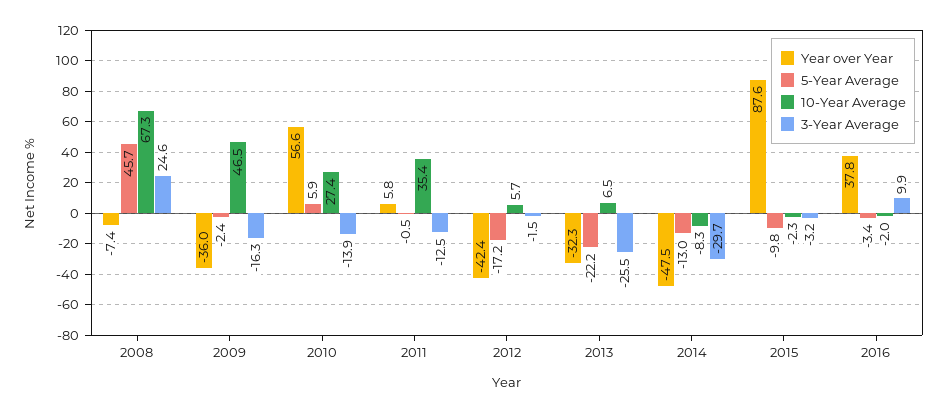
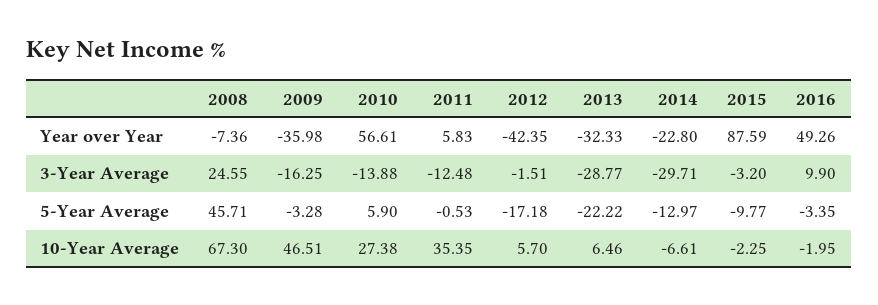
  {
    "Year over Year": {
      "2008": -7.36,
      "2009": -35.98,
      "2010": 56.61,
      "2011": 5.83,
      "2012": -42.35,
      "2013": -32.33,
-     "2014": -47.5,
+     "2014": -22.8,
      "2015": 87.59,
-     "2016": 37.8
+     "2016": 49.26
    },
    "5-Year Average": {
      "2008": 45.71,
-     "2009": -2.4,
+     "2009": -3.28,
      "2010": 5.9,
      "2011": -0.53,
      "2012": -17.18,
      "2013": -22.22,
      "2014": -12.97,
      "2015": -9.77,
      "2016": -3.35
    },
    "10-Year Average": {
      "2008": 67.3,
      "2009": 46.51,
      "2010": 27.38,
      "2011": 35.35,
      "2012": 5.7,
      "2013": 6.46,
-     "2014": -8.3,
+     "2014": -6.61,
      "2015": -2.25,
      "2016": -1.95
    },
    "3-Year Average": {
      "2008": 24.55,
      "2009": -16.25,
      "2010": -13.88,
      "2011": -12.48,
      "2012": -1.51,
-     "2013": -25.5,
+     "2013": -28.77,
      "2014": -29.71,
      "2015": -3.2,
      "2016": 9.9
    }
  }

